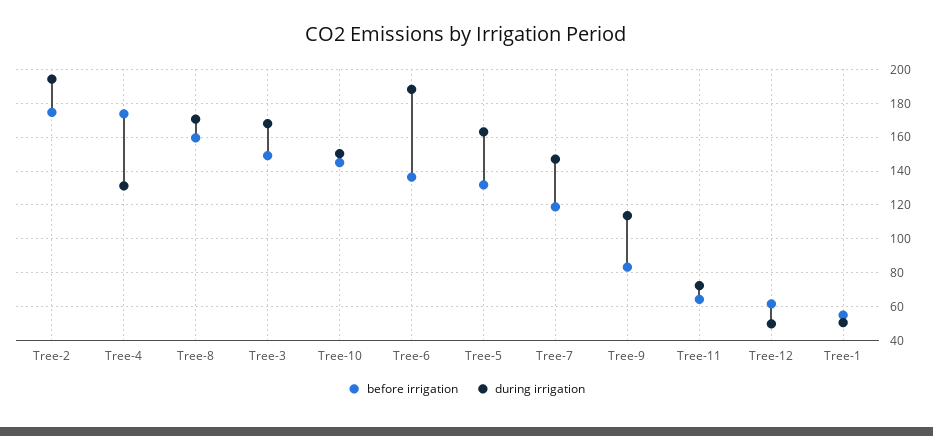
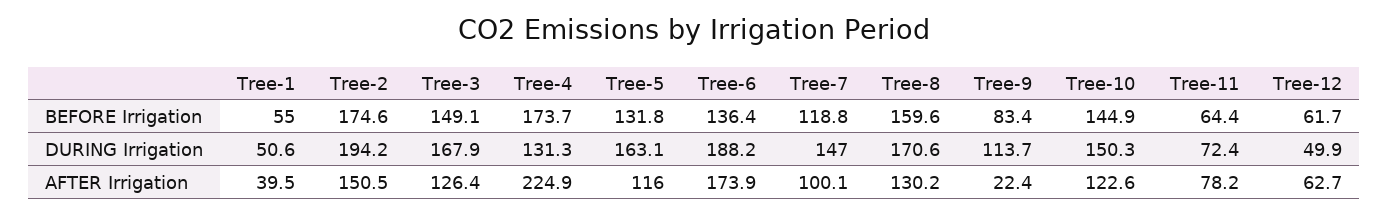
  {
    "before irrigation": {
      "Tree-2": 174.6,
      "Tree-4": 173.7,
      "Tree-8": 159.6,
      "Tree-3": 149.1,
      "Tree-10": 144.9,
      "Tree-6": 136.4,
      "Tree-5": 131.8,
      "Tree-7": 118.8,
      "Tree-9": 83.4,
      "Tree-11": 64.4,
      "Tree-12": 61.7,
      "Tree-1": 55
    },
    "during irrigation": {
      "Tree-2": 194.2,
      "Tree-4": 131.3,
      "Tree-8": 170.6,
      "Tree-3": 167.9,
      "Tree-10": 150.3,
      "Tree-6": 188.2,
      "Tree-5": 163.1,
      "Tree-7": 147,
      "Tree-9": 113.7,
      "Tree-11": 72.4,
      "Tree-12": 49.9,
      "Tree-1": 50.6
-   }
+   },
+   "AFTER Irrigation": {
+     "Tree-1": 39.5,
+     "Tree-2": 150.5,
+     "Tree-3": 126.4,
+     "Tree-4": 224.9,
+     "Tree-5": 116,
+     "Tree-6": 173.9,
+     "Tree-7": 100.1,
+     "Tree-8": 130.2,
+     "Tree-9": 22.4,
+     "Tree-10": 122.6,
+     "Tree-11": 78.2,
+     "Tree-12": 62.7
+   }
  }

